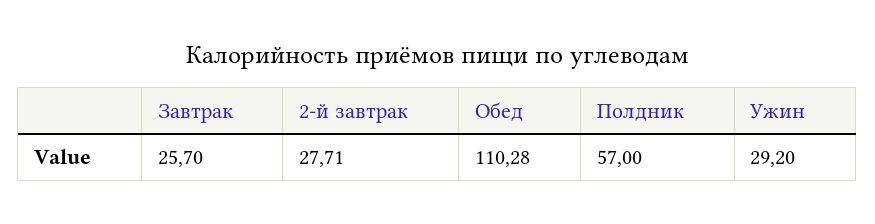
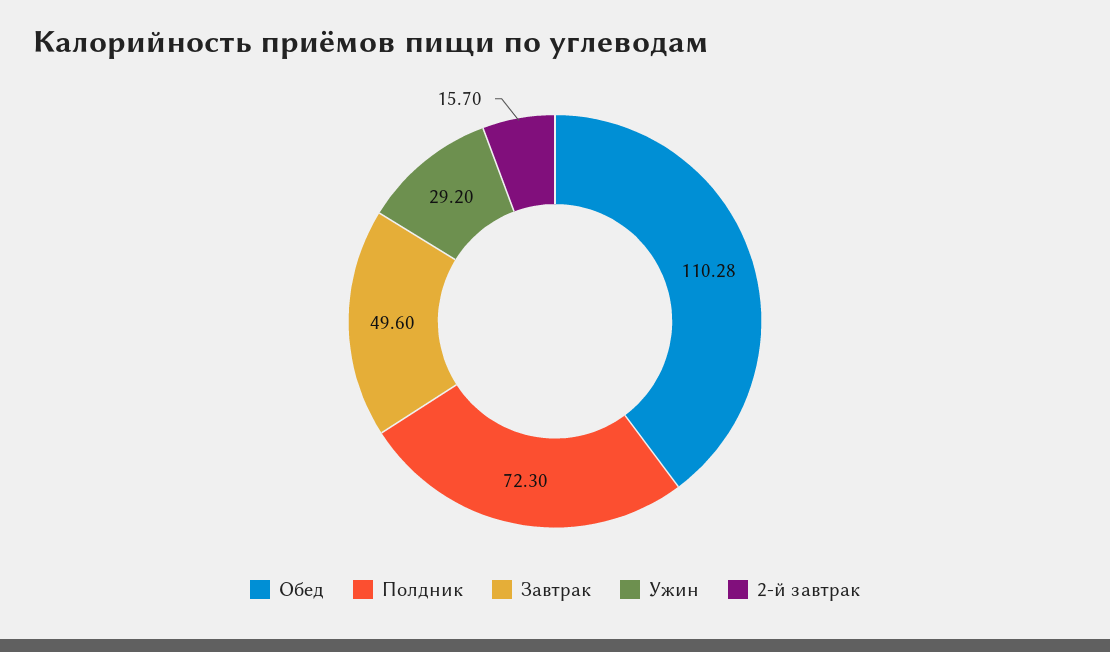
  {
-   "Завтрак": 25.7,
+   "Завтрак": 49.6,
-   "2-й завтрак": 27.71,
+   "2-й завтрак": 15.7,
    "Обед": 110.28,
-   "Полдник": 57,
+   "Полдник": 72.3,
    "Ужин": 29.2
  }

